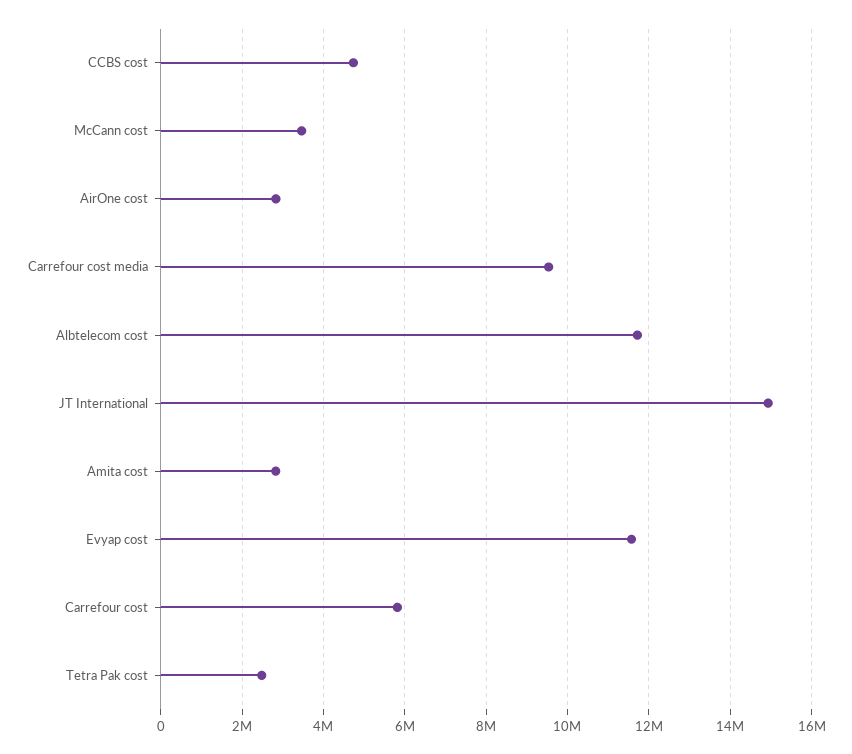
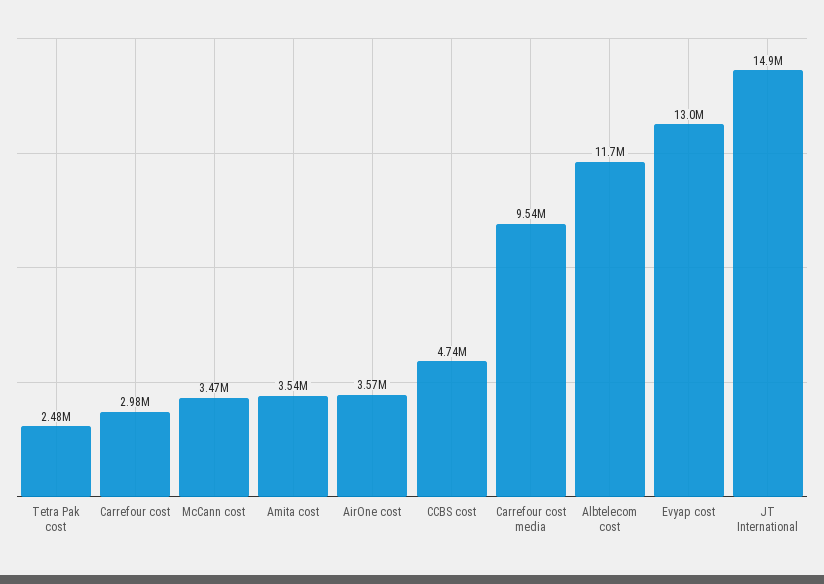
  {
    "CCBS cost": 4740000,
    "McCann cost": 3470000,
-   "AirOne cost": 2800000,
+   "AirOne cost": 3570000,
    "Carrefour cost media": 9540000,
    "Albtelecom cost": 11700000,
    "JT International": 14900000,
-   "Amita cost": 2800000,
+   "Amita cost": 3540000,
-   "Evyap cost": 11600000,
+   "Evyap cost": 13000000,
-   "Carrefour cost": 5800000,
+   "Carrefour cost": 2980000,
    "Tetra Pak cost": 2480000
  }

